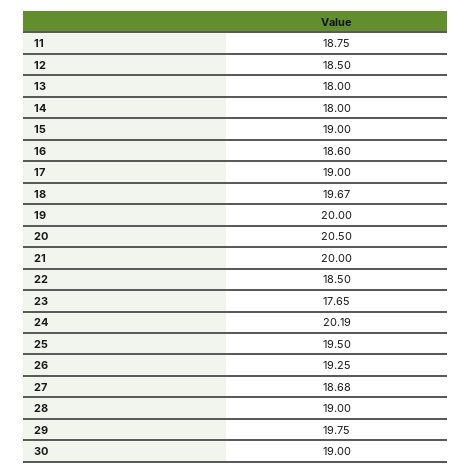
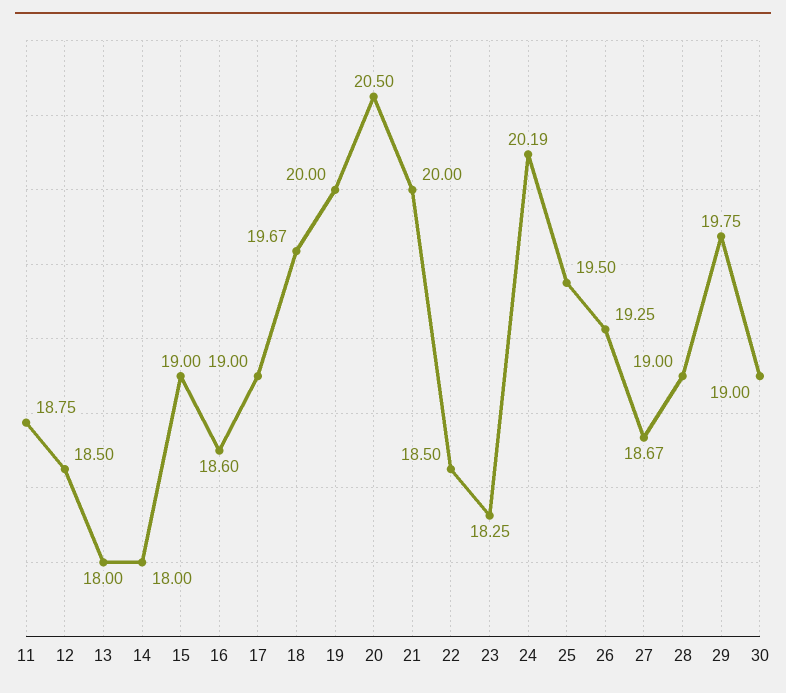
  {
    "11": 18.75,
    "12": 18.5,
    "13": 18,
    "14": 18,
    "15": 19,
    "16": 18.6,
    "17": 19,
    "18": 19.67,
    "19": 20,
    "20": 20.5,
    "21": 20,
    "22": 18.5,
-   "23": 17.65,
+   "23": 18.25,
    "24": 20.19,
    "25": 19.5,
    "26": 19.25,
-   "27": 18.68,
+   "27": 18.67,
    "28": 19,
    "29": 19.75,
    "30": 19
  }

